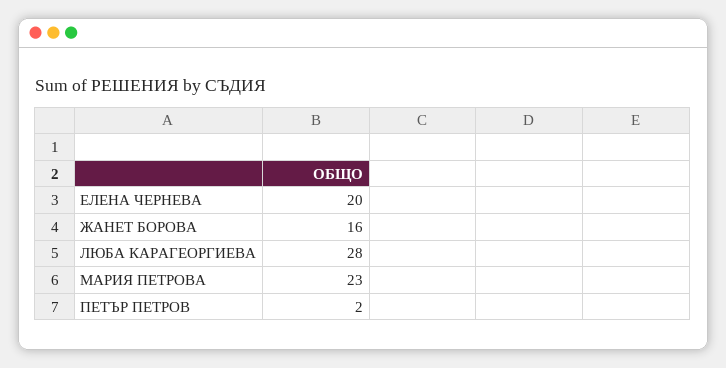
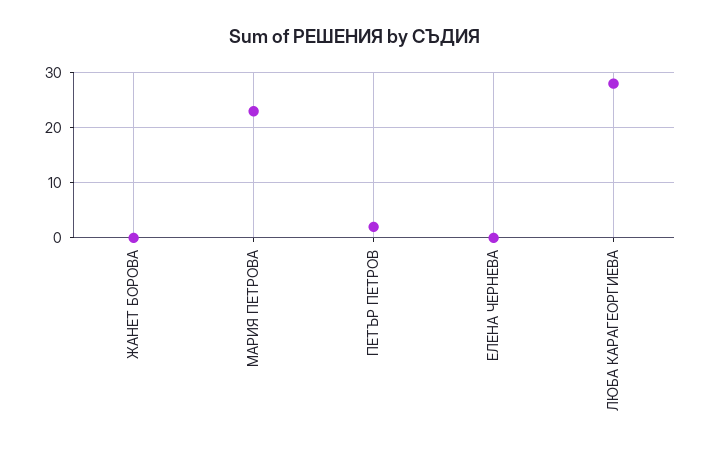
  {
-   "ЕЛЕНА ЧЕРНЕВА": 20,
+   "ЕЛЕНА ЧЕРНЕВА": 0,
-   "ЖАНЕТ БОРОВА": 16,
+   "ЖАНЕТ БОРОВА": 0,
    "ЛЮБА КАРАГЕОРГИЕВА": 28,
    "МАРИЯ ПЕТРОВА": 23,
    "ПЕТЪР ПЕТРОВ": 2
  }

